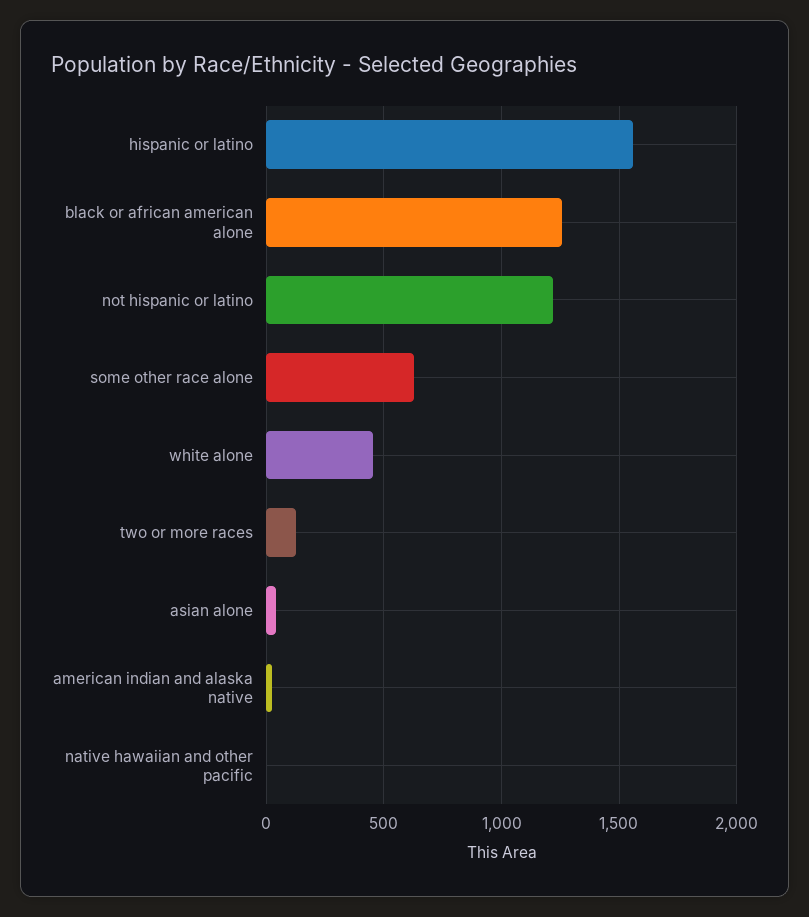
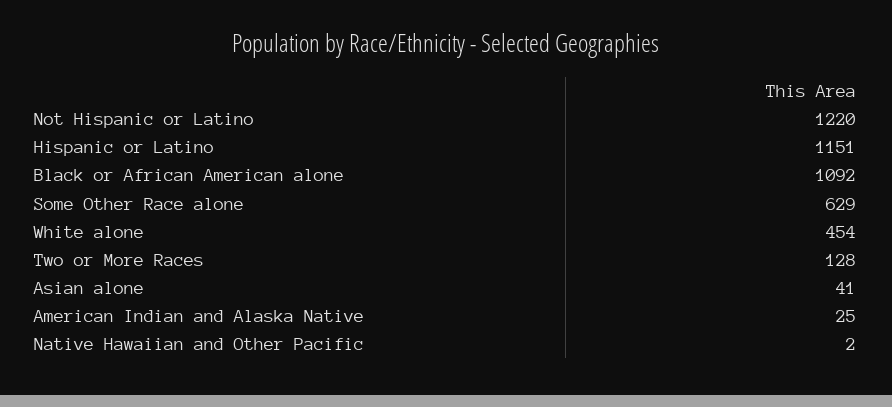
  {
-   "hispanic or latino": 1550,
+   "hispanic or latino": 1151,
-   "black or african american alone": 1250,
+   "black or african american alone": 1092,
    "not hispanic or latino": 1220,
    "some other race alone": 629,
    "white alone": 454,
    "two or more races": 128,
    "asian alone": 41,
    "american indian and alaska native": 25,
    "native hawaiian and other pacific": 2
  }

